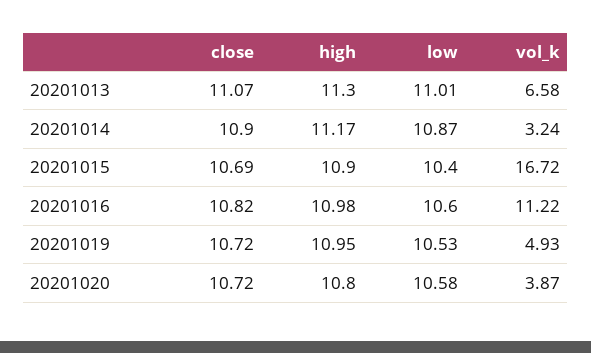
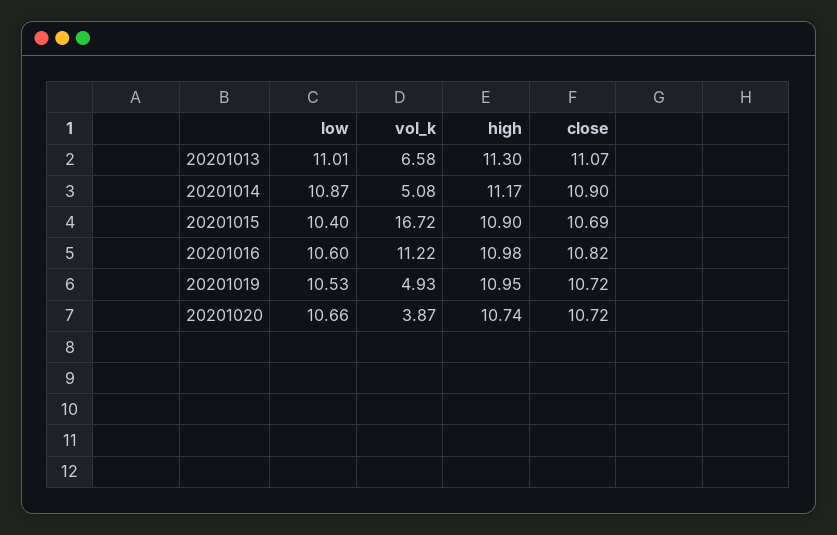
  {
    "close": {
      "20201013": 11.07,
      "20201014": 10.9,
      "20201015": 10.69,
      "20201016": 10.82,
      "20201019": 10.72,
      "20201020": 10.72
    },
    "high": {
      "20201013": 11.3,
      "20201014": 11.17,
      "20201015": 10.9,
      "20201016": 10.98,
      "20201019": 10.95,
-     "20201020": 10.8
+     "20201020": 10.74
    },
    "low": {
      "20201013": 11.01,
      "20201014": 10.87,
      "20201015": 10.4,
      "20201016": 10.6,
      "20201019": 10.53,
-     "20201020": 10.58
+     "20201020": 10.66
    },
    "vol_k": {
      "20201013": 6.58,
-     "20201014": 3.24,
+     "20201014": 5.08,
      "20201015": 16.72,
      "20201016": 11.22,
      "20201019": 4.93,
      "20201020": 3.87
    }
  }

